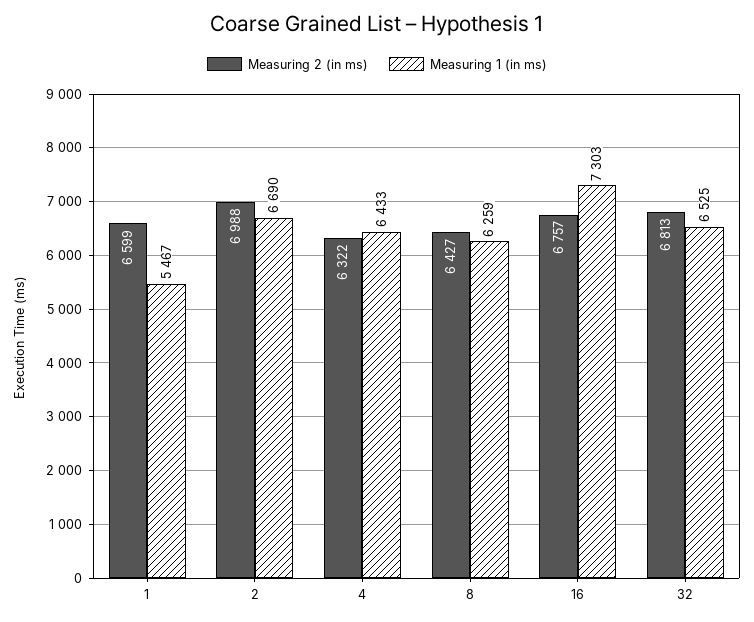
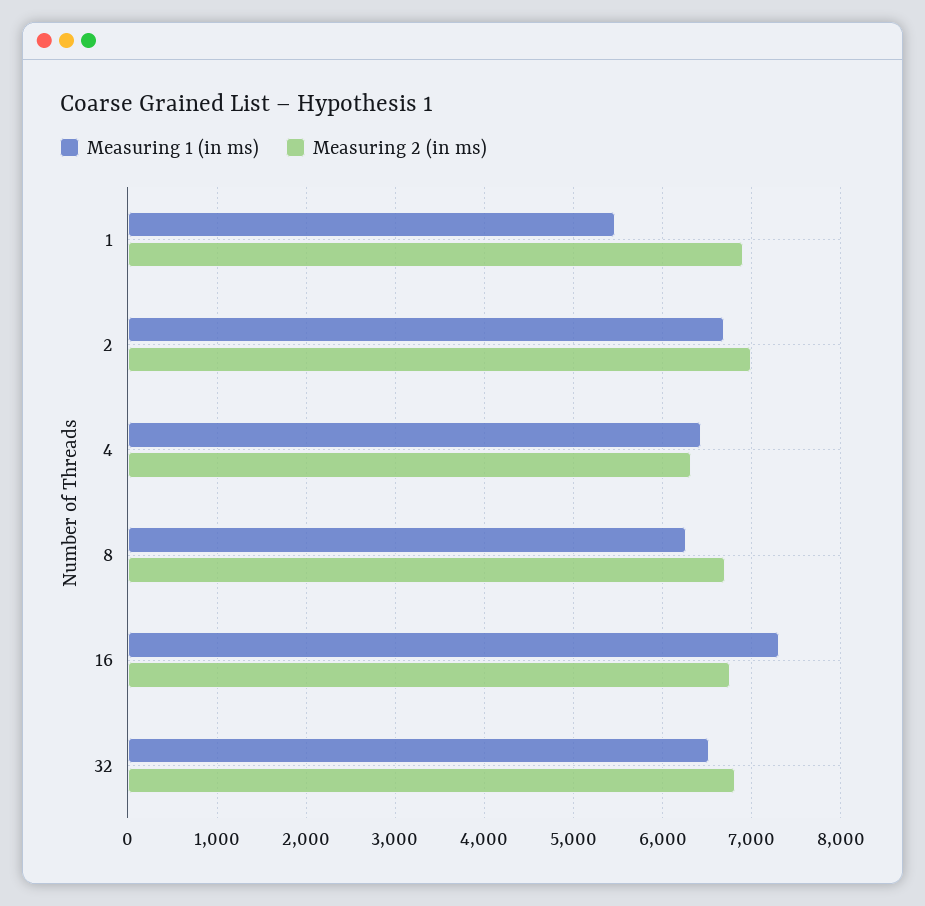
  {
    "Measuring 2 (in ms)": {
-     "1": 6599,
+     "1": 6900,
      "2": 6988,
      "4": 6322,
-     "8": 6427,
+     "8": 6700,
      "16": 6757,
      "32": 6813
    },
    "Measuring 1 (in ms)": {
      "1": 5467,
      "2": 6690,
      "4": 6433,
      "8": 6259,
      "16": 7303,
      "32": 6525
    }
  }

